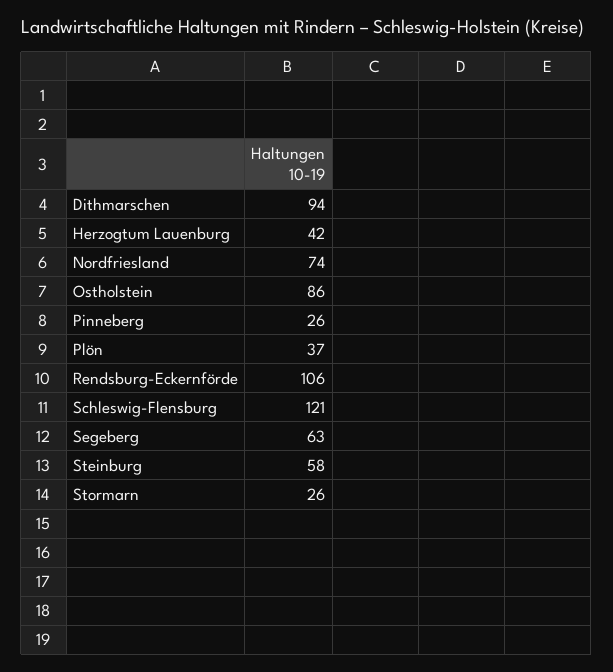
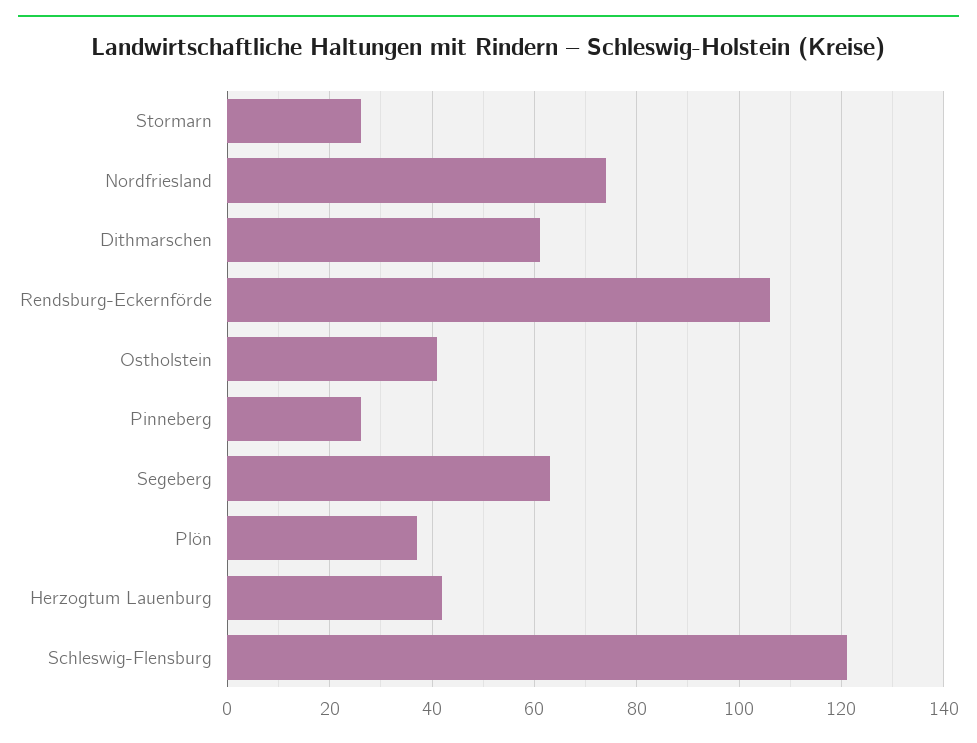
  {
-   "Dithmarschen": 94,
+   "Dithmarschen": 60,
    "Herzogtum Lauenburg": 42,
    "Nordfriesland": 74,
-   "Ostholstein": 86,
+   "Ostholstein": 40,
    "Pinneberg": 26,
    "Plön": 37,
    "Rendsburg-Eckernförde": 106,
    "Schleswig-Flensburg": 121,
    "Segeberg": 63,
-   "Steinburg": 58,
    "Stormarn": 26
  }

